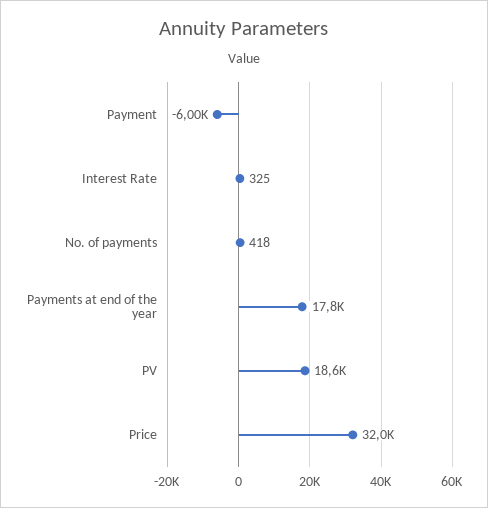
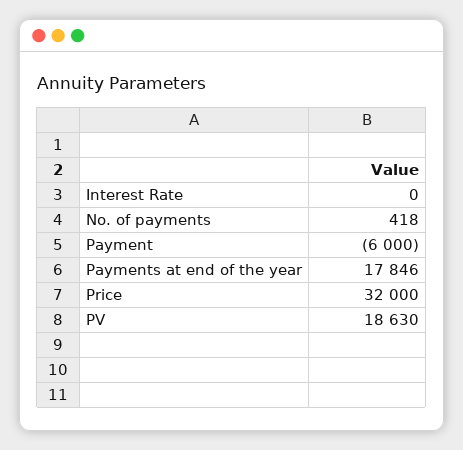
  {
    "Payment": -6000,
-   "Interest Rate": 325,
+   "Interest Rate": 0,
    "No. of payments": 418,
    "Payments at end of the year": 17846,
    "PV": 18630,
    "Price": 32000
  }

